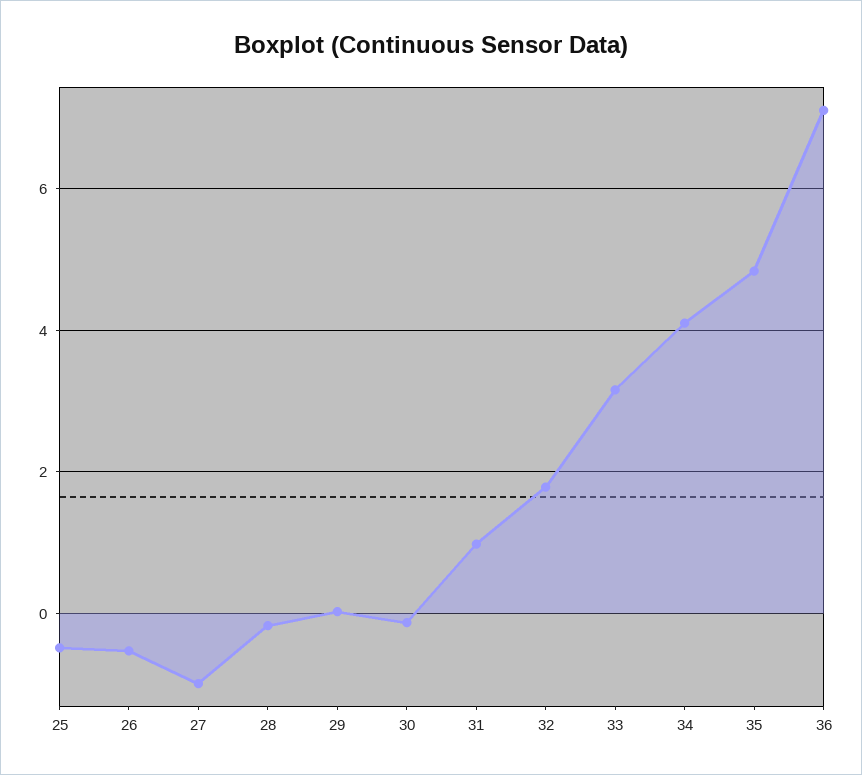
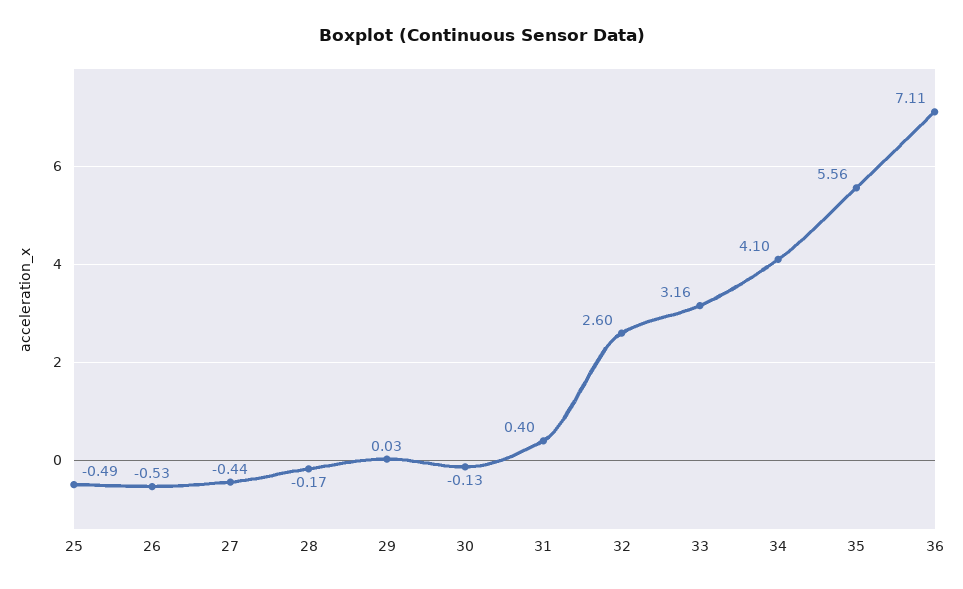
  {
    "25": -0.49,
    "26": -0.53,
-   "27": -1,
+   "27": -0.44,
    "28": -0.17,
    "29": 0.03,
    "30": -0.13,
-   "31": 1,
+   "31": 0.4,
-   "32": 1.8,
+   "32": 2.6,
    "33": 3.16,
    "34": 4.1,
-   "35": 4.8,
+   "35": 5.56,
    "36": 7.11
  }

